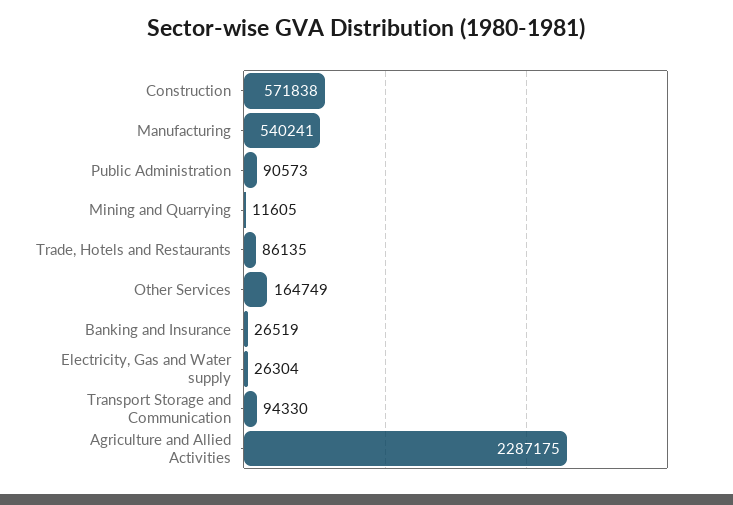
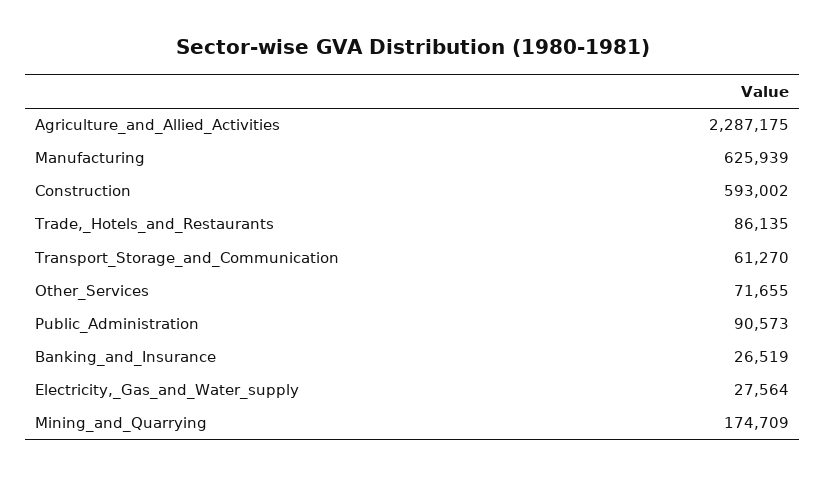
  {
-   "Construction": 571838,
+   "Construction": 593002,
-   "Manufacturing": 540241,
+   "Manufacturing": 625939,
    "Public Administration": 90573,
-   "Mining and Quarrying": 11605,
+   "Mining and Quarrying": 174709,
    "Trade, Hotels and Restaurants": 86135,
-   "Other Services": 164749,
+   "Other Services": 71655,
    "Banking and Insurance": 26519,
-   "Electricity, Gas and Water supply": 26304,
+   "Electricity, Gas and Water supply": 27564,
-   "Transport Storage and Communication": 94330,
+   "Transport Storage and Communication": 61270,
    "Agriculture and Allied Activities": 2287175
  }

